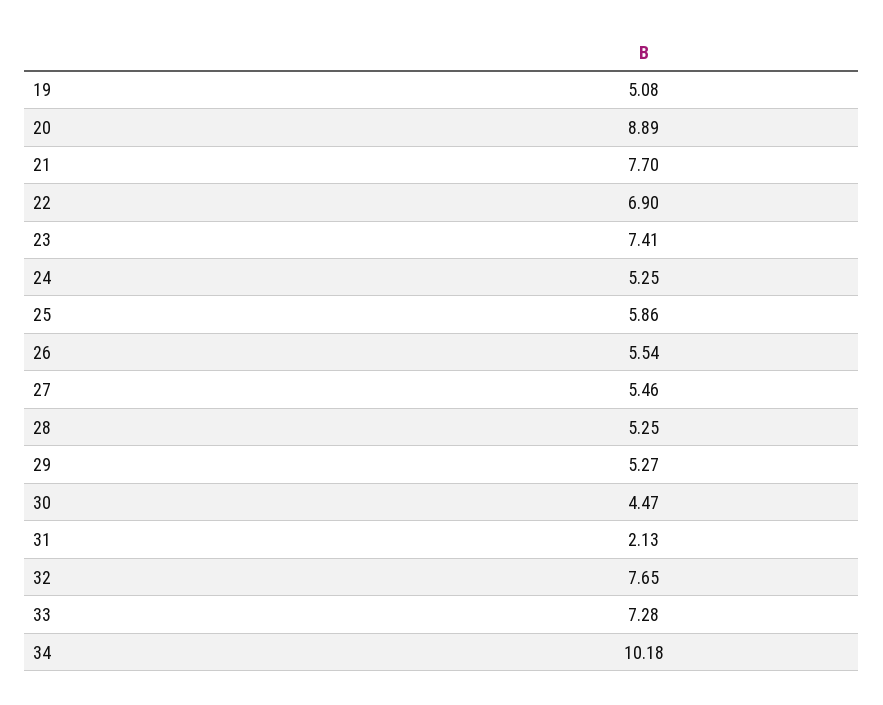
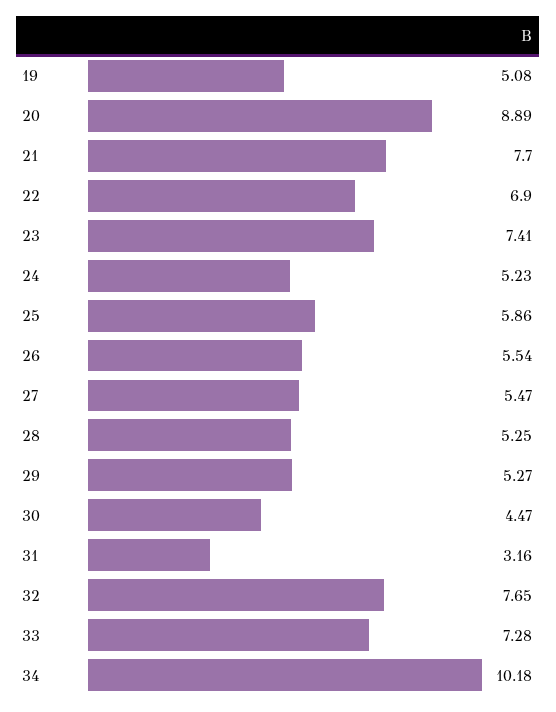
  {
    "19": 5.08,
    "20": 8.89,
    "21": 7.7,
    "22": 6.9,
    "23": 7.41,
-   "24": 5.25,
+   "24": 5.23,
    "25": 5.86,
    "26": 5.54,
-   "27": 5.46,
+   "27": 5.47,
    "28": 5.25,
    "29": 5.27,
    "30": 4.47,
-   "31": 2.13,
+   "31": 3.16,
    "32": 7.65,
    "33": 7.28,
    "34": 10.18
  }

